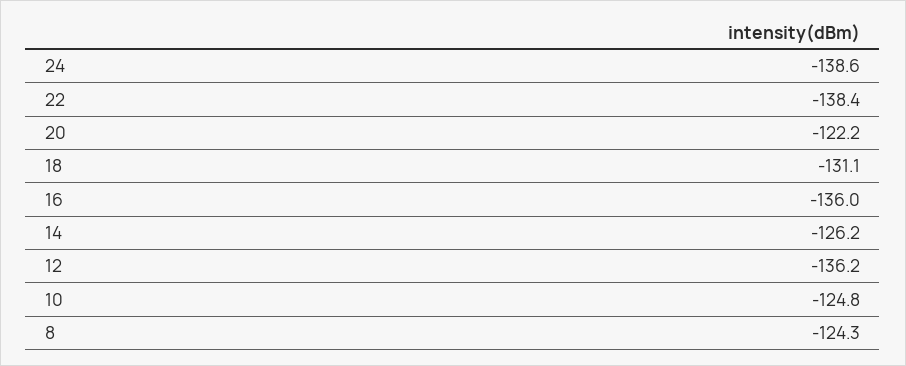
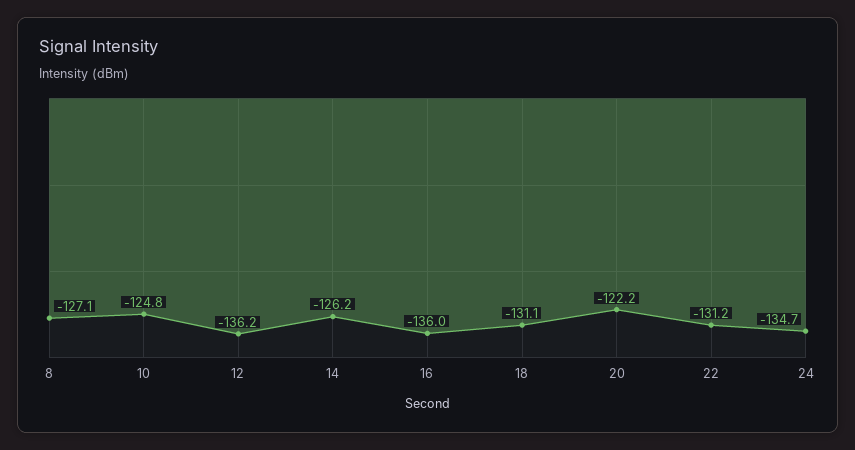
  {
-   "24": -138.6,
+   "24": -134.7,
-   "22": -138.4,
+   "22": -131.2,
    "20": -122.2,
    "18": -131.1,
    "16": -136,
    "14": -126.2,
    "12": -136.2,
    "10": -124.8,
-   "8": -124.3
+   "8": -127.1
  }

